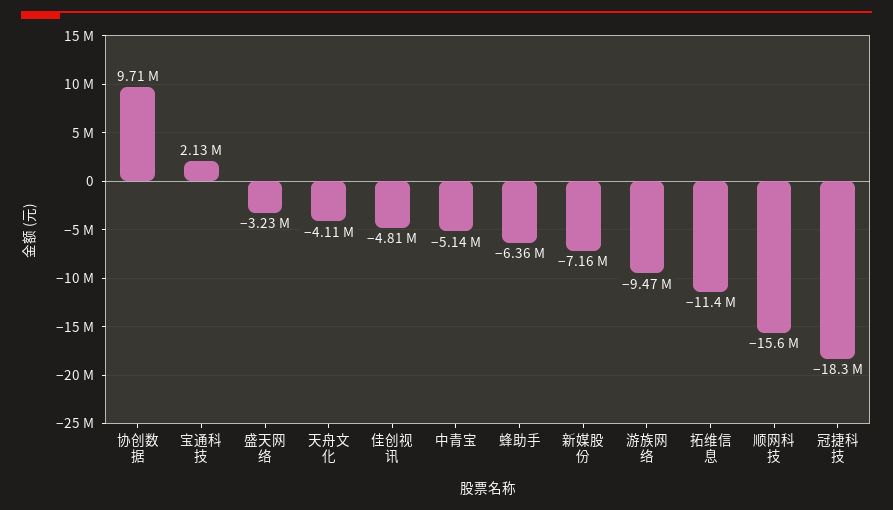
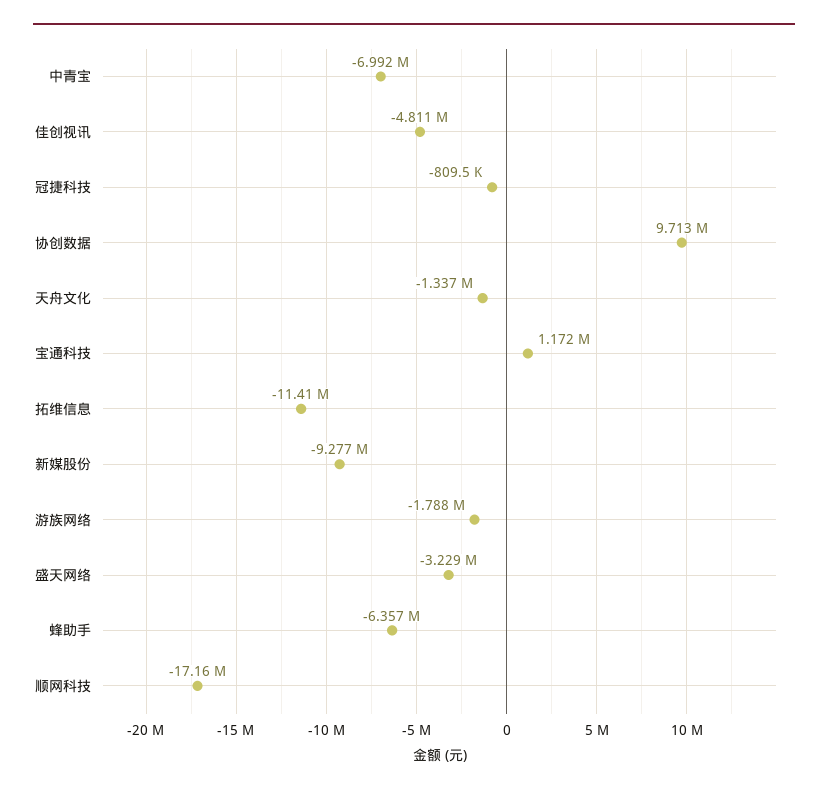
  {
    "协创数据": 9713000,
-   "宝通科技": 2130000,
+   "宝通科技": 1172000,
    "盛天网络": -3229000,
-   "天舟文化": -4110000,
+   "天舟文化": -1337000,
    "佳创视讯": -4811000,
-   "中青宝": -5140000,
+   "中青宝": -6992000,
    "蜂助手": -6357000,
-   "新媒股份": -7160000,
+   "新媒股份": -9277000,
-   "游族网络": -9470000,
+   "游族网络": -1788000,
    "拓维信息": -11410000,
-   "顺网科技": -15600000,
+   "顺网科技": -17160000,
-   "冠捷科技": -18300000
+   "冠捷科技": -809500
  }

